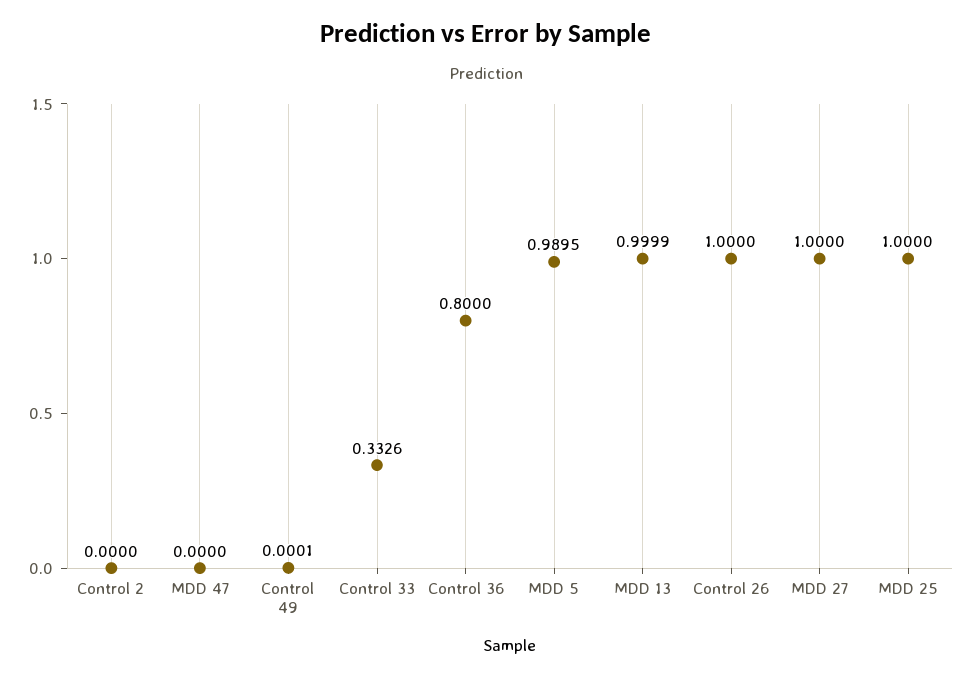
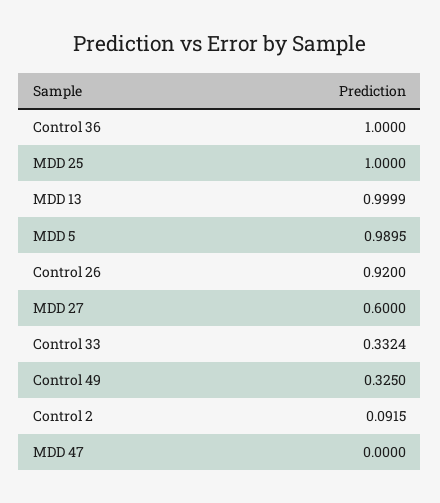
  {
-   "Control 2": 0,
+   "Control 2": 0.0915,
    "MDD 47": 0,
-   "Control 49": 0.0001,
+   "Control 49": 0.325,
-   "Control 33": 0.3326,
+   "Control 33": 0.3324,
-   "Control 36": 0.8,
+   "Control 36": 1,
    "MDD 5": 0.9895,
    "MDD 13": 0.9999,
-   "Control 26": 1,
+   "Control 26": 0.92,
-   "MDD 27": 1,
+   "MDD 27": 0.6,
    "MDD 25": 1
  }

